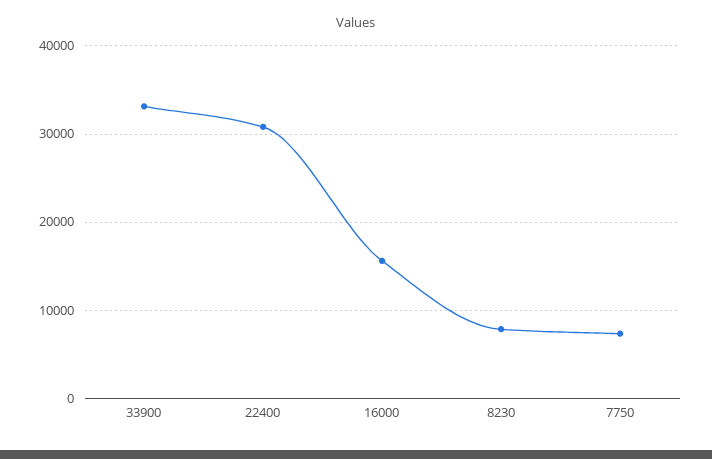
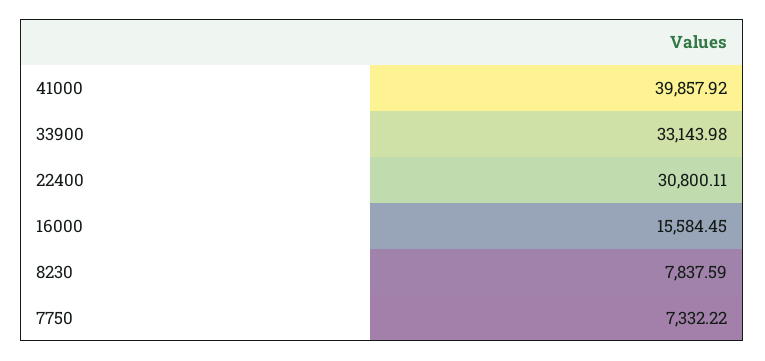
  {
    "33900": 33143.98,
    "22400": 30800.11,
    "16000": 15584.45,
    "8230": 7837.59,
-   "7750": 7332.22
+   "7750": 7332.22,
+   "41000": 39857.92
  }

